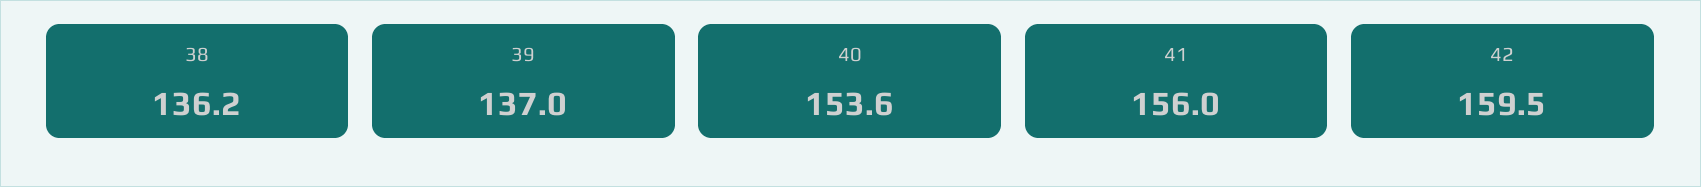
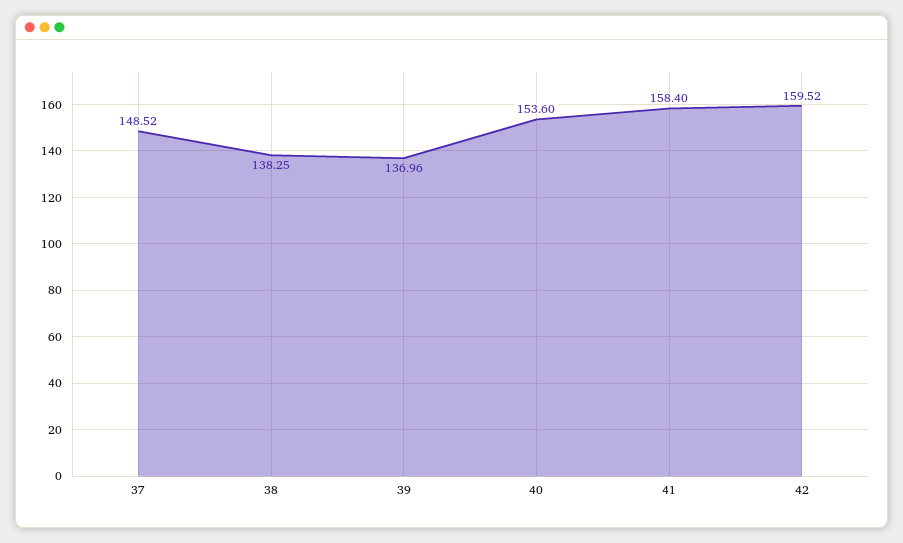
  {
-   "38": 136.2,
+   "38": 138.25,
    "39": 136.96,
    "40": 153.6,
-   "41": 156,
+   "41": 158.4,
-   "42": 159.52
+   "42": 159.52,
+   "37": 148.52
  }

